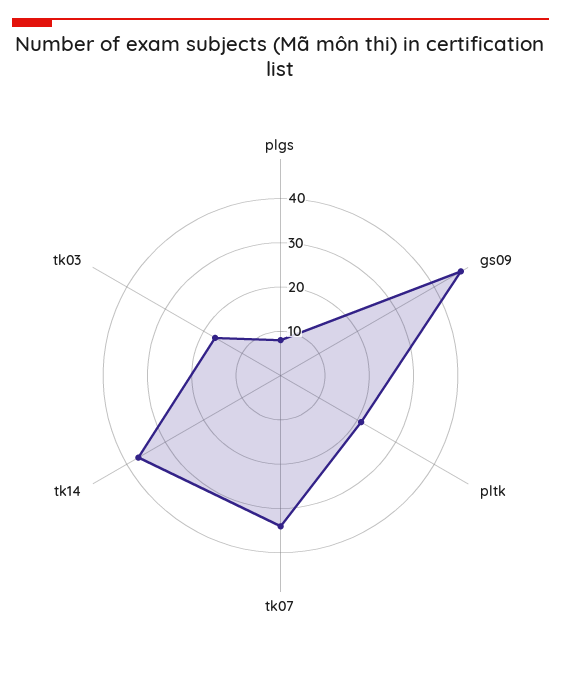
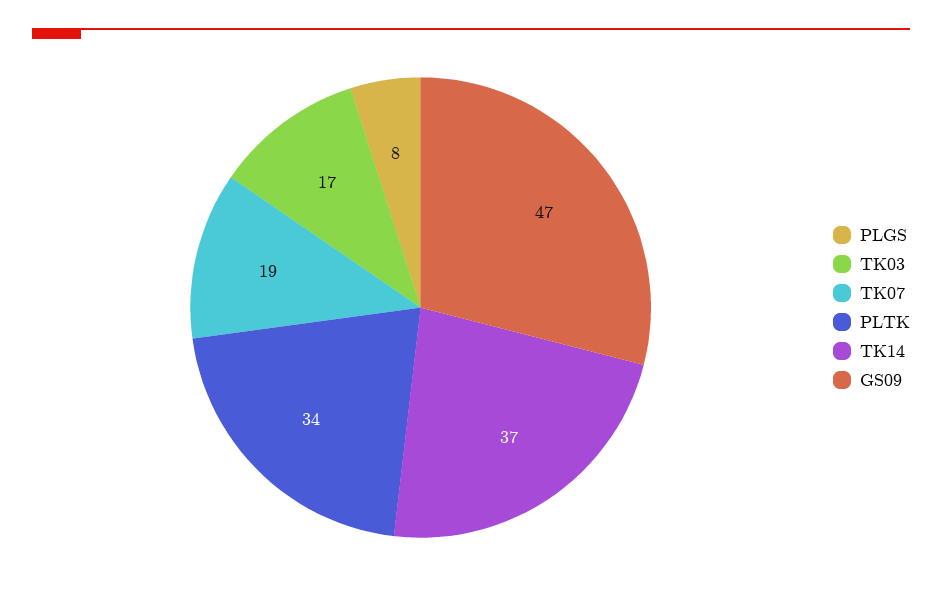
  {
    "plgs": 8,
    "gs09": 47,
-   "pltk": 20,
+   "pltk": 34,
-   "tk07": 35,
+   "tk07": 19,
    "tk14": 37,
    "tk03": 17
  }

